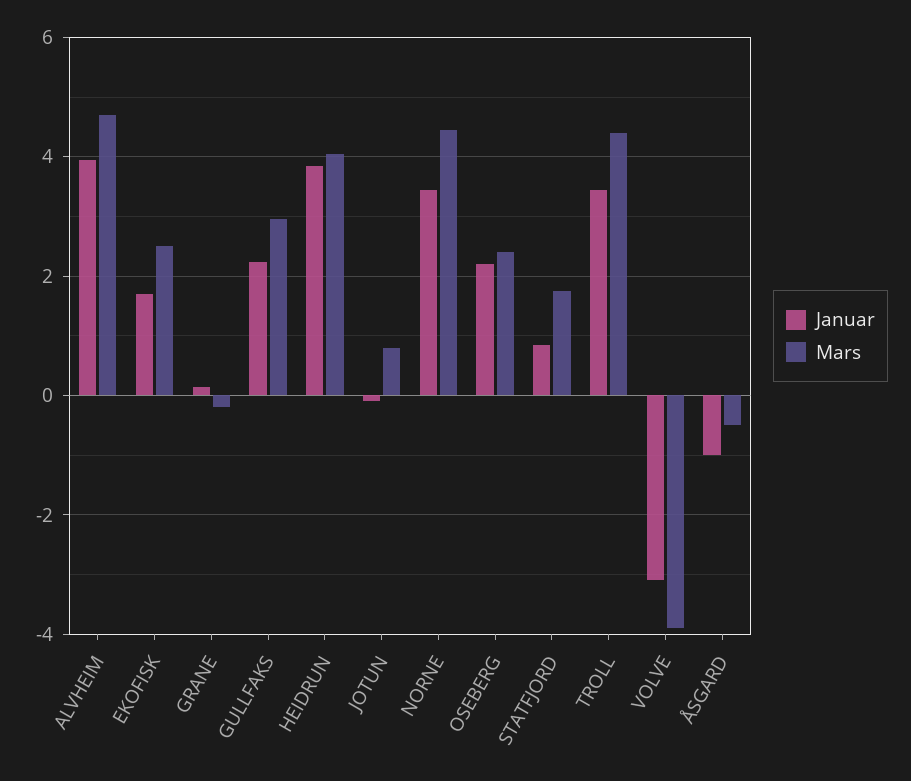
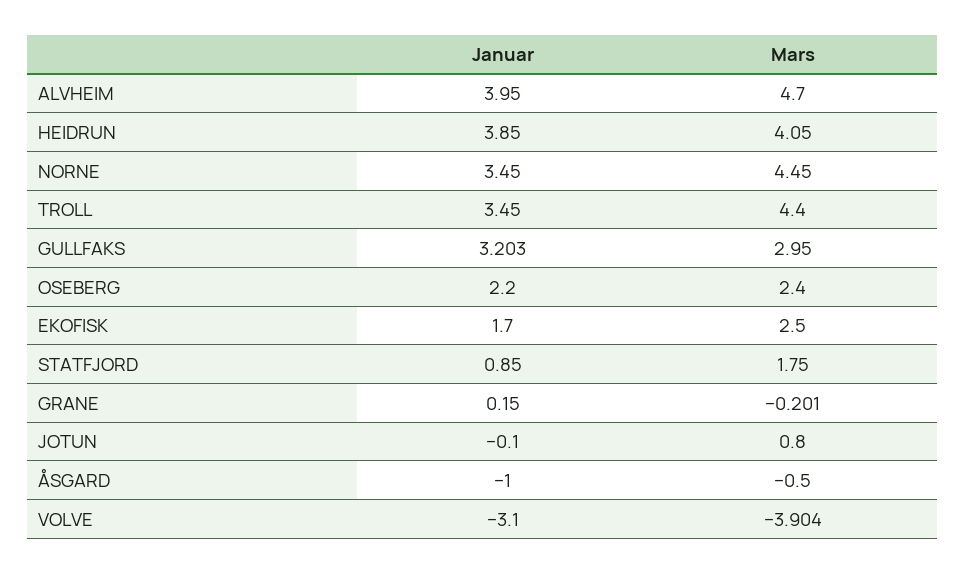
  {
    "Januar": {
      "ALVHEIM": 3.95,
      "EKOFISK": 1.7,
      "GRANE": 0.15,
-     "GULLFAKS": 2.2,
+     "GULLFAKS": 3.203,
      "HEIDRUN": 3.85,
      "JOTUN": -0.1,
      "NORNE": 3.45,
      "OSEBERG": 2.2,
      "STATFJORD": 0.85,
      "TROLL": 3.45,
      "VOLVE": -3.1,
      "ÅSGARD": -1
    },
    "Mars": {
      "ALVHEIM": 4.7,
      "EKOFISK": 2.5,
      "GRANE": -0.201,
      "GULLFAKS": 2.95,
      "HEIDRUN": 4.05,
      "JOTUN": 0.8,
      "NORNE": 4.45,
      "OSEBERG": 2.4,
      "STATFJORD": 1.75,
      "TROLL": 4.4,
      "VOLVE": -3.904,
      "ÅSGARD": -0.5
    }
  }

